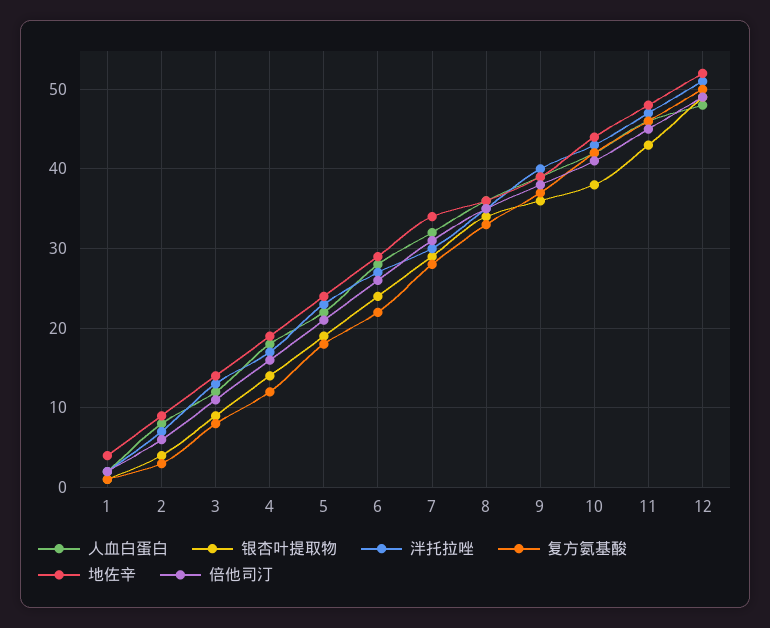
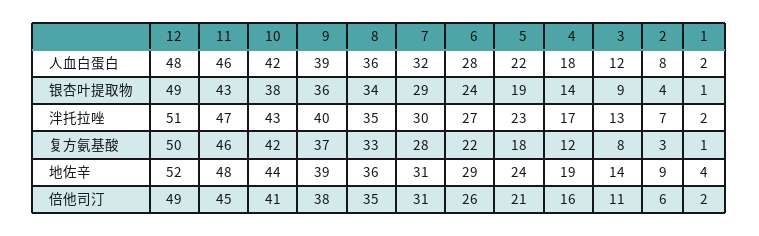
  {
    "人血白蛋白": {
      "1": 2,
      "2": 8,
      "3": 12,
      "4": 18,
      "5": 22,
      "6": 28,
      "7": 32,
      "8": 36,
      "9": 39,
      "10": 42,
      "11": 46,
      "12": 48
    },
    "银杏叶提取物": {
      "1": 1,
      "2": 4,
      "3": 9,
      "4": 14,
      "5": 19,
      "6": 24,
      "7": 29,
      "8": 34,
      "9": 36,
      "10": 38,
      "11": 43,
      "12": 49
    },
    "泮托拉唑": {
      "1": 2,
      "2": 7,
      "3": 13,
      "4": 17,
      "5": 23,
      "6": 27,
      "7": 30,
      "8": 35,
      "9": 40,
      "10": 43,
      "11": 47,
      "12": 51
    },
    "复方氨基酸": {
      "1": 1,
      "2": 3,
      "3": 8,
      "4": 12,
      "5": 18,
      "6": 22,
      "7": 28,
      "8": 33,
      "9": 37,
      "10": 42,
      "11": 46,
      "12": 50
    },
    "地佐辛": {
      "1": 4,
      "2": 9,
      "3": 14,
      "4": 19,
      "5": 24,
      "6": 29,
-     "7": 34,
+     "7": 31,
      "8": 36,
      "9": 39,
      "10": 44,
      "11": 48,
      "12": 52
    },
    "倍他司汀": {
      "1": 2,
      "2": 6,
      "3": 11,
      "4": 16,
      "5": 21,
      "6": 26,
      "7": 31,
      "8": 35,
      "9": 38,
      "10": 41,
      "11": 45,
      "12": 49
    }
  }

